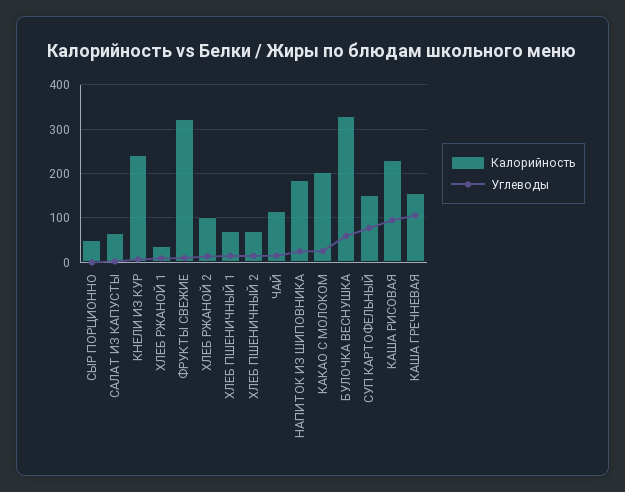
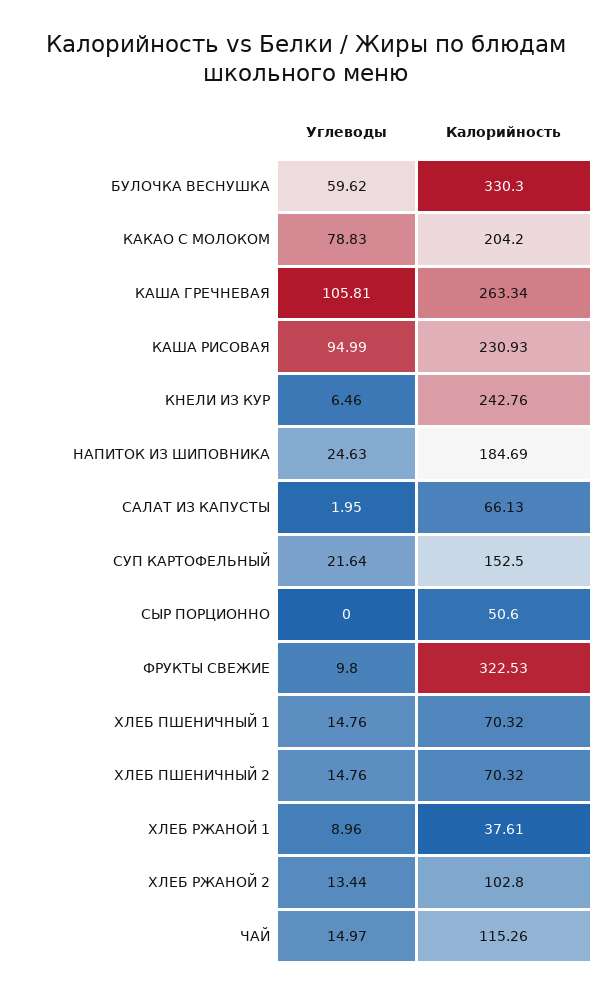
  {
    "Калорийность": {
      "СЫР ПОРЦИОННО": 50.6,
      "САЛАТ ИЗ КАПУСТЫ": 66.13,
      "КНЕЛИ ИЗ КУР": 242.76,
      "ХЛЕБ РЖАНОЙ 1": 37.61,
      "ФРУКТЫ СВЕЖИЕ": 322.53,
      "ХЛЕБ РЖАНОЙ 2": 102.8,
      "ХЛЕБ ПШЕНИЧНЫЙ 1": 70.32,
      "ХЛЕБ ПШЕНИЧНЫЙ 2": 70.32,
      "ЧАЙ": 115.26,
      "НАПИТОК ИЗ ШИПОВНИКА": 184.69,
      "КАКАО С МОЛОКОМ": 204.2,
      "БУЛОЧКА ВЕСНУШКА": 330.3,
      "СУП КАРТОФЕЛЬНЫЙ": 152.5,
      "КАША РИСОВАЯ": 230.93,
-     "КАША ГРЕЧНЕВАЯ": 160
+     "КАША ГРЕЧНЕВАЯ": 263.34
    },
    "Углеводы": {
      "СЫР ПОРЦИОННО": 0,
      "САЛАТ ИЗ КАПУСТЫ": 1.95,
      "КНЕЛИ ИЗ КУР": 6.46,
      "ХЛЕБ РЖАНОЙ 1": 8.96,
      "ФРУКТЫ СВЕЖИЕ": 9.8,
      "ХЛЕБ РЖАНОЙ 2": 13.44,
      "ХЛЕБ ПШЕНИЧНЫЙ 1": 14.76,
      "ХЛЕБ ПШЕНИЧНЫЙ 2": 14.76,
      "ЧАЙ": 14.97,
      "НАПИТОК ИЗ ШИПОВНИКА": 24.63,
-     "КАКАО С МОЛОКОМ": 20,
+     "КАКАО С МОЛОКОМ": 78.83,
      "БУЛОЧКА ВЕСНУШКА": 59.62,
-     "СУП КАРТОФЕЛЬНЫЙ": 80,
+     "СУП КАРТОФЕЛЬНЫЙ": 21.64,
      "КАША РИСОВАЯ": 94.99,
      "КАША ГРЕЧНЕВАЯ": 105.81
    }
  }

